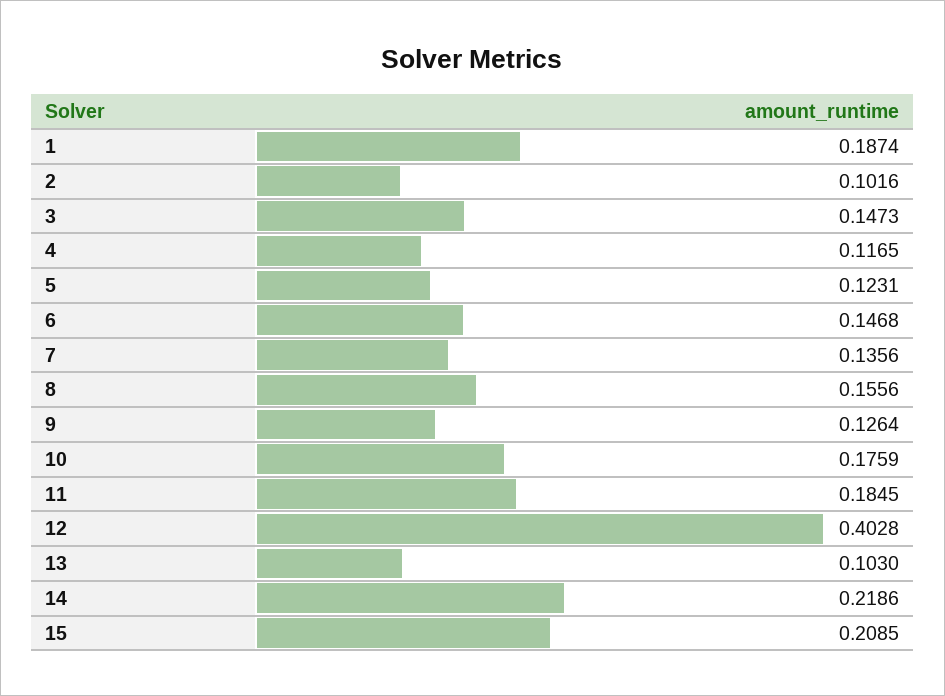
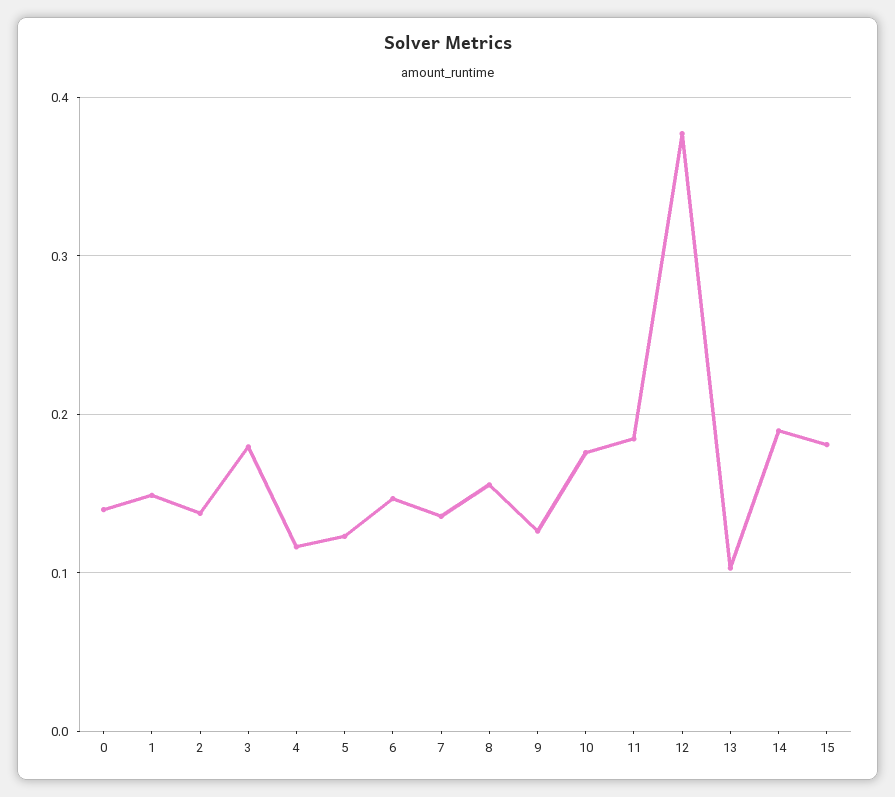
  {
-   "1": 0.1874,
+   "1": 0.15,
-   "2": 0.1016,
+   "2": 0.14,
-   "3": 0.1473,
+   "3": 0.18,
    "4": 0.1165,
    "5": 0.1231,
    "6": 0.1468,
    "7": 0.1356,
    "8": 0.1556,
    "9": 0.1264,
    "10": 0.1759,
    "11": 0.1845,
-   "12": 0.4028,
+   "12": 0.38,
    "13": 0.103,
-   "14": 0.2186,
+   "14": 0.19,
-   "15": 0.2085
+   "15": 0.18,
+   "0": 0.14
  }

